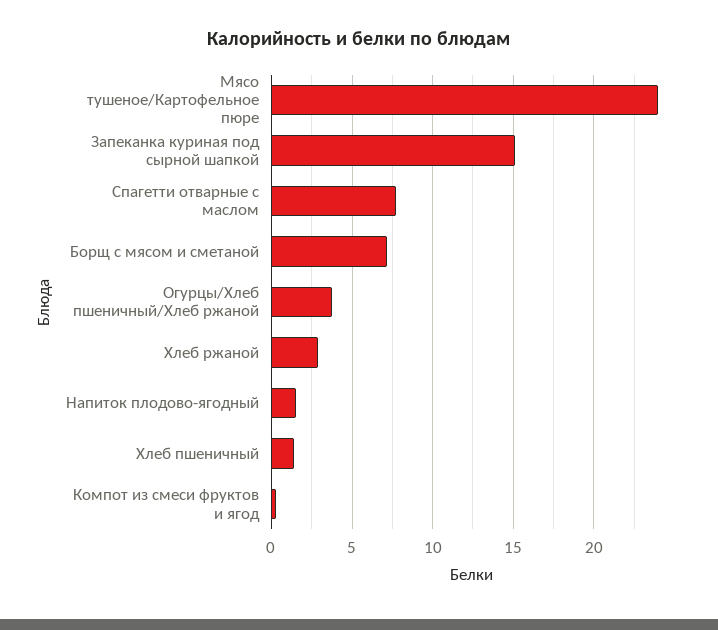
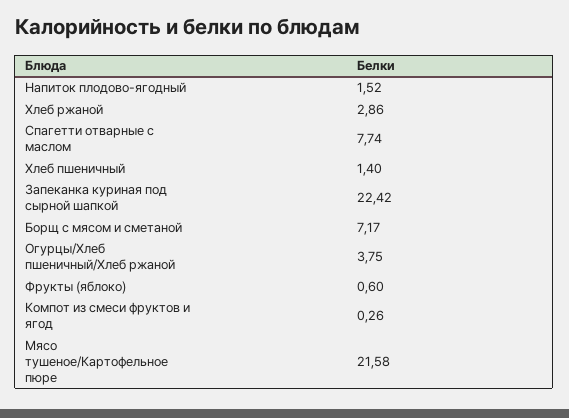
  {
-   "Мясо тушеное/Картофельное пюре": 24,
+   "Мясо тушеное/Картофельное пюре": 21.58,
-   "Запеканка куриная под сырной шапкой": 15,
+   "Запеканка куриная под сырной шапкой": 22.42,
    "Спагетти отварные с маслом": 7.74,
    "Борщ с мясом и сметаной": 7.17,
    "Огурцы/Хлеб пшеничный/Хлеб ржаной": 3.75,
    "Хлеб ржаной": 2.86,
    "Напиток плодово-ягодный": 1.52,
    "Хлеб пшеничный": 1.4,
-   "Компот из смеси фруктов и ягод": 0.26
+   "Компот из смеси фруктов и ягод": 0.26,
+   "Фрукты (яблоко)": 0.6
  }

